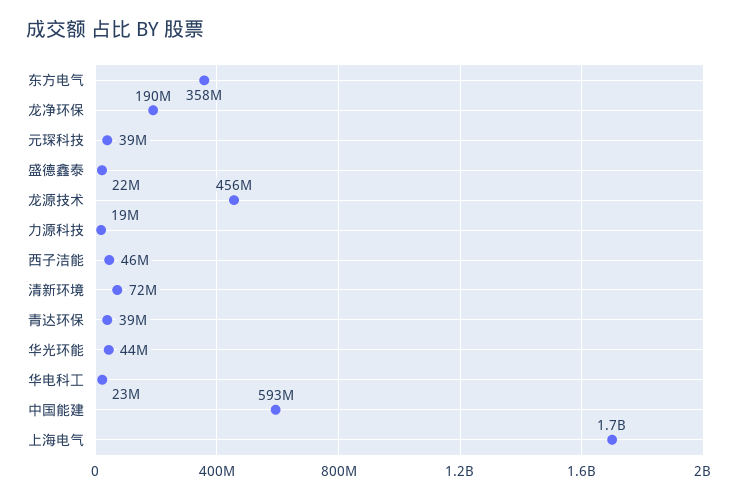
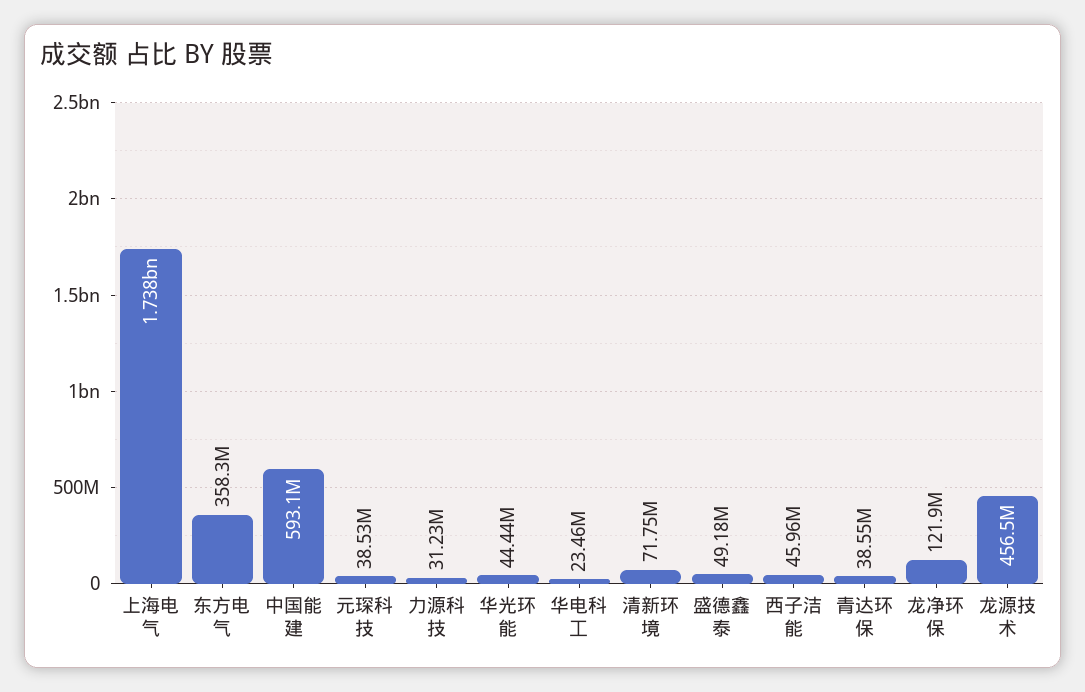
  {
    "东方电气": 358300000,
-   "龙净环保": 190000000,
+   "龙净环保": 121900000,
    "元琛科技": 38530000,
-   "盛德鑫泰": 22000000,
+   "盛德鑫泰": 49180000,
    "龙源技术": 456500000,
-   "力源科技": 19000000,
+   "力源科技": 31230000,
    "西子洁能": 45960000,
    "清新环境": 71750000,
    "青达环保": 38550000,
    "华光环能": 44440000,
    "华电科工": 23460000,
    "中国能建": 593100000,
    "上海电气": 1738000000
  }

